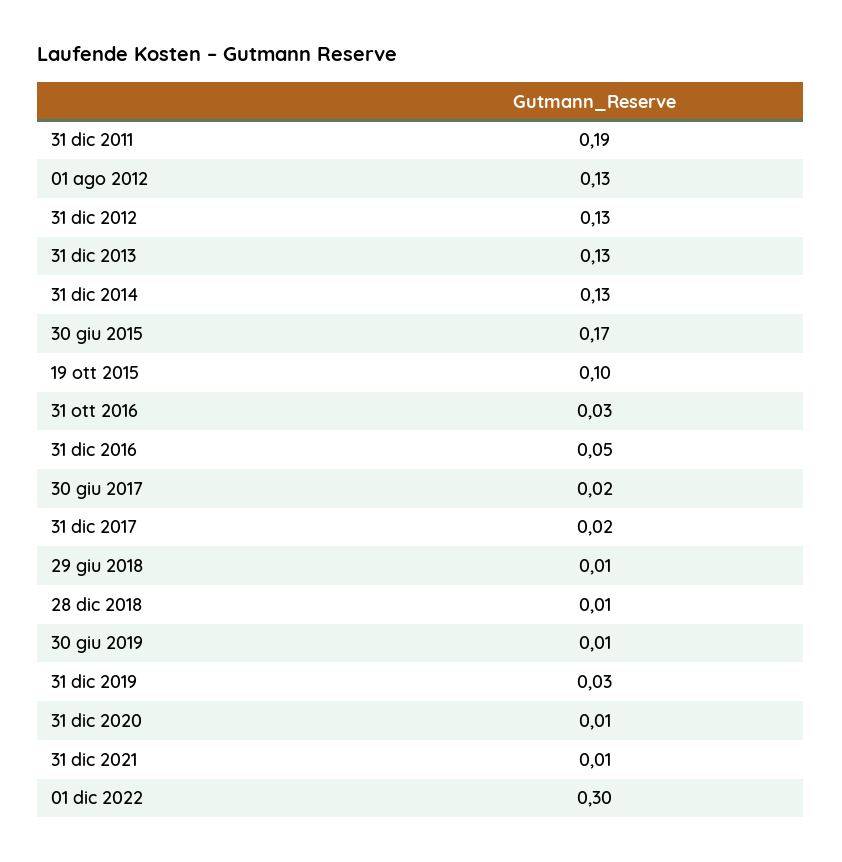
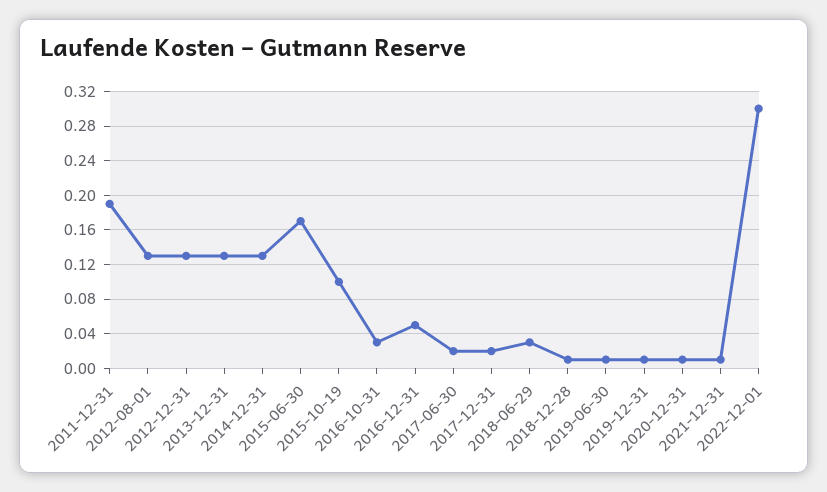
  {
    "31 dic 2011": 0.19,
    "01 ago 2012": 0.13,
    "31 dic 2012": 0.13,
    "31 dic 2013": 0.13,
    "31 dic 2014": 0.13,
    "30 giu 2015": 0.17,
    "19 ott 2015": 0.1,
    "31 ott 2016": 0.03,
    "31 dic 2016": 0.05,
    "30 giu 2017": 0.02,
    "31 dic 2017": 0.02,
-   "29 giu 2018": 0.01,
+   "29 giu 2018": 0.03,
    "28 dic 2018": 0.01,
    "30 giu 2019": 0.01,
-   "31 dic 2019": 0.03,
+   "31 dic 2019": 0.01,
    "31 dic 2020": 0.01,
    "31 dic 2021": 0.01,
    "01 dic 2022": 0.3
  }

